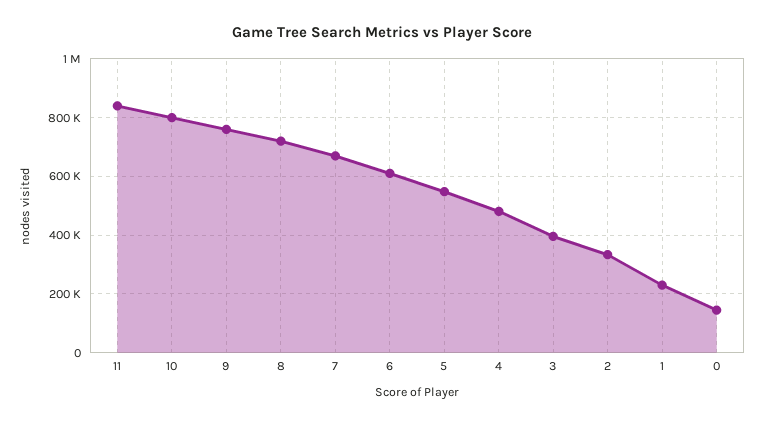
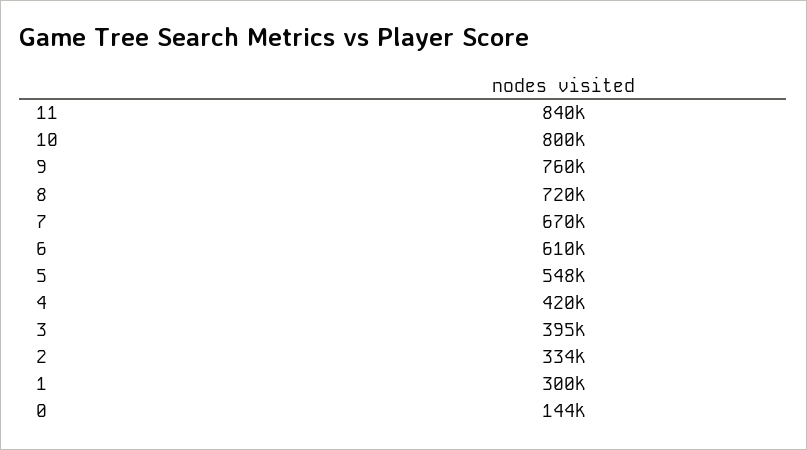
  {
    "11": 840000,
    "10": 800000,
    "9": 760000,
    "8": 720000,
    "7": 670000,
    "6": 610000,
    "5": 548000,
-   "4": 475000,
+   "4": 420000,
    "3": 395000,
    "2": 334000,
-   "1": 225000,
+   "1": 300000,
    "0": 144000
  }

